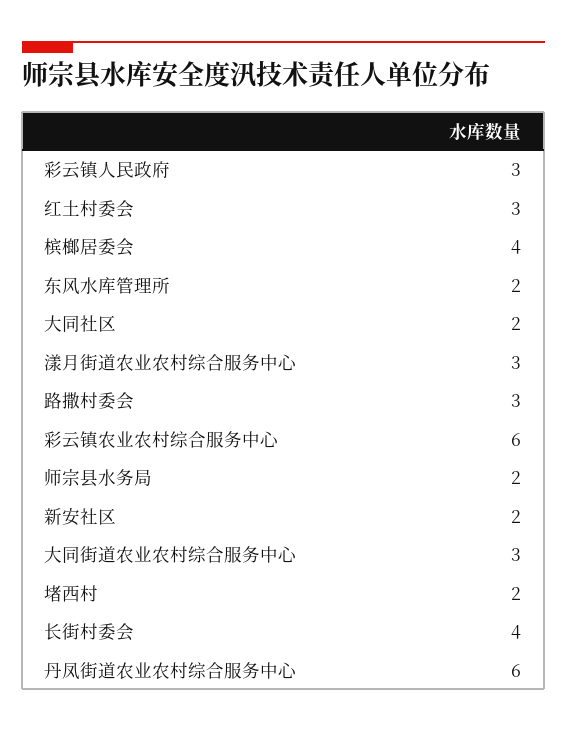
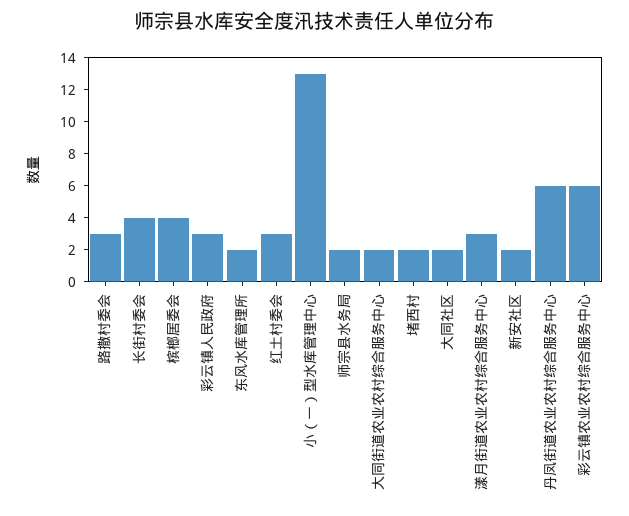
  {
    "彩云镇人民政府": 3,
    "红土村委会": 3,
    "槟榔居委会": 4,
    "东风水库管理所": 2,
    "大同社区": 2,
    "漾月街道农业农村综合服务中心": 3,
    "路撒村委会": 3,
    "彩云镇农业农村综合服务中心": 6,
    "师宗县水务局": 2,
    "新安社区": 2,
-   "大同街道农业农村综合服务中心": 3,
+   "大同街道农业农村综合服务中心": 2,
    "堵西村": 2,
    "长街村委会": 4,
-   "丹凤街道农业农村综合服务中心": 6
+   "丹凤街道农业农村综合服务中心": 6,
+   "小（一）型水库管理中心": 13
  }

